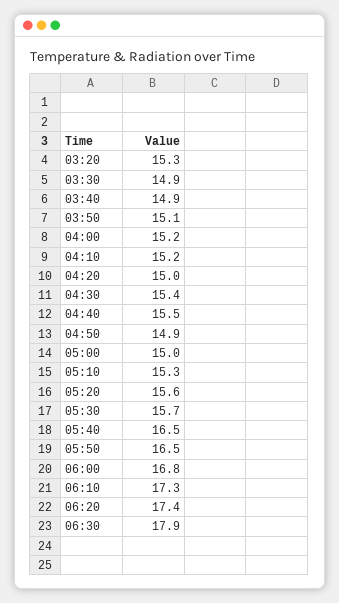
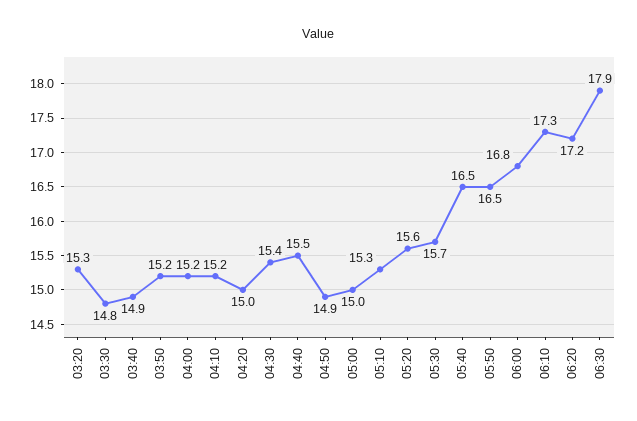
  {
    "03:20": 15.3,
-   "03:30": 14.9,
+   "03:30": 14.8,
    "03:40": 14.9,
-   "03:50": 15.1,
+   "03:50": 15.2,
    "04:00": 15.2,
    "04:10": 15.2,
    "04:20": 15,
    "04:30": 15.4,
    "04:40": 15.5,
    "04:50": 14.9,
    "05:00": 15,
    "05:10": 15.3,
    "05:20": 15.6,
    "05:30": 15.7,
    "05:40": 16.5,
    "05:50": 16.5,
    "06:00": 16.8,
    "06:10": 17.3,
-   "06:20": 17.4,
+   "06:20": 17.2,
    "06:30": 17.9
  }

